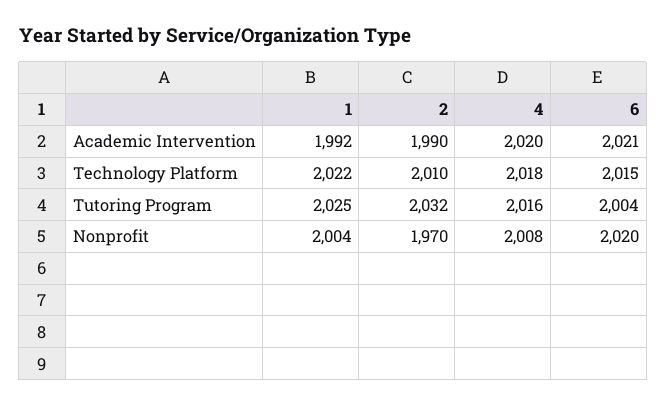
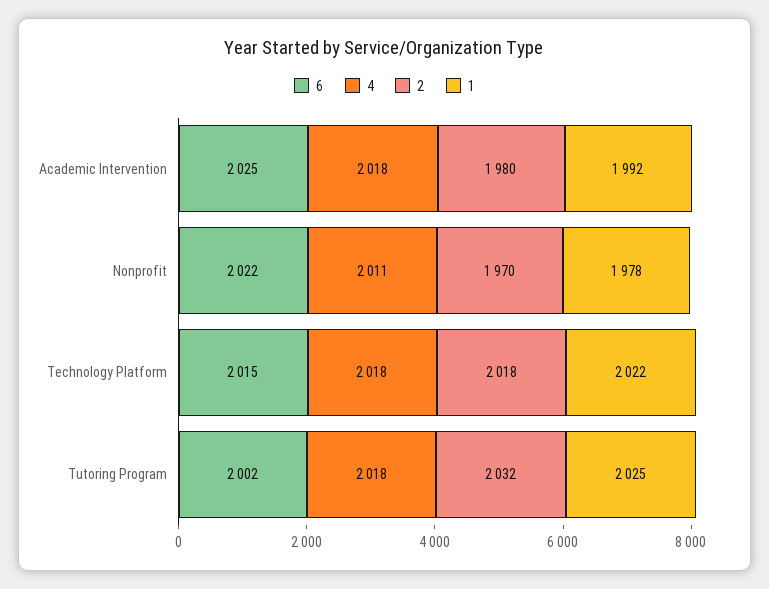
  {
    "1": {
      "Academic Intervention": 1992,
      "Technology Platform": 2022,
      "Tutoring Program": 2025,
-     "Nonprofit": 2004
+     "Nonprofit": 1978
    },
    "2": {
-     "Academic Intervention": 1990,
+     "Academic Intervention": 1980,
-     "Technology Platform": 2010,
+     "Technology Platform": 2018,
      "Tutoring Program": 2032,
      "Nonprofit": 1970
    },
    "4": {
-     "Academic Intervention": 2020,
+     "Academic Intervention": 2018,
      "Technology Platform": 2018,
-     "Tutoring Program": 2016,
+     "Tutoring Program": 2018,
-     "Nonprofit": 2008
+     "Nonprofit": 2011
    },
    "6": {
-     "Academic Intervention": 2021,
+     "Academic Intervention": 2025,
      "Technology Platform": 2015,
-     "Tutoring Program": 2004,
+     "Tutoring Program": 2002,
-     "Nonprofit": 2020
+     "Nonprofit": 2022
    }
  }

